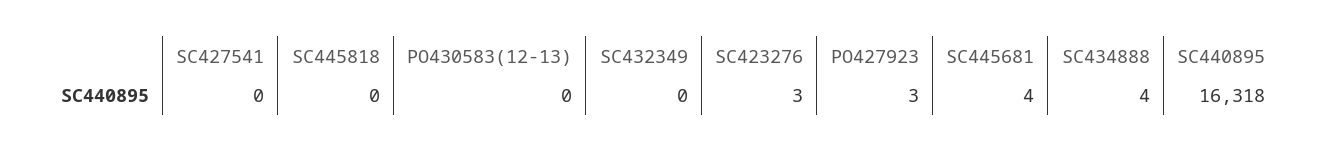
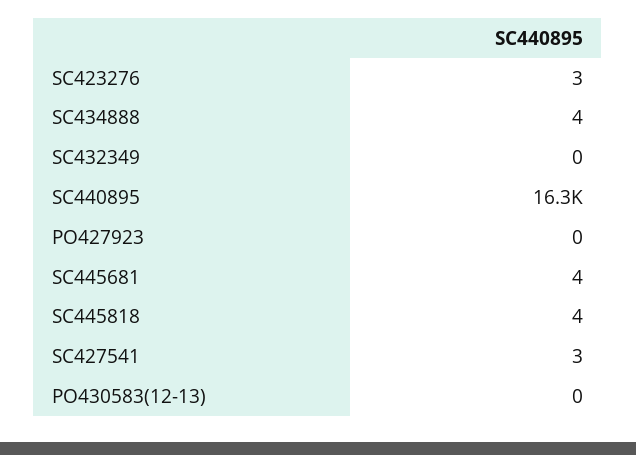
  {
-   "SC427541": 0,
+   "SC427541": 3,
-   "SC445818": 0,
+   "SC445818": 4,
    "PO430583(12-13)": 0,
    "SC432349": 0,
    "SC423276": 3,
-   "PO427923": 3,
+   "PO427923": 0,
    "SC445681": 4,
    "SC434888": 4,
    "SC440895": 16318
  }

